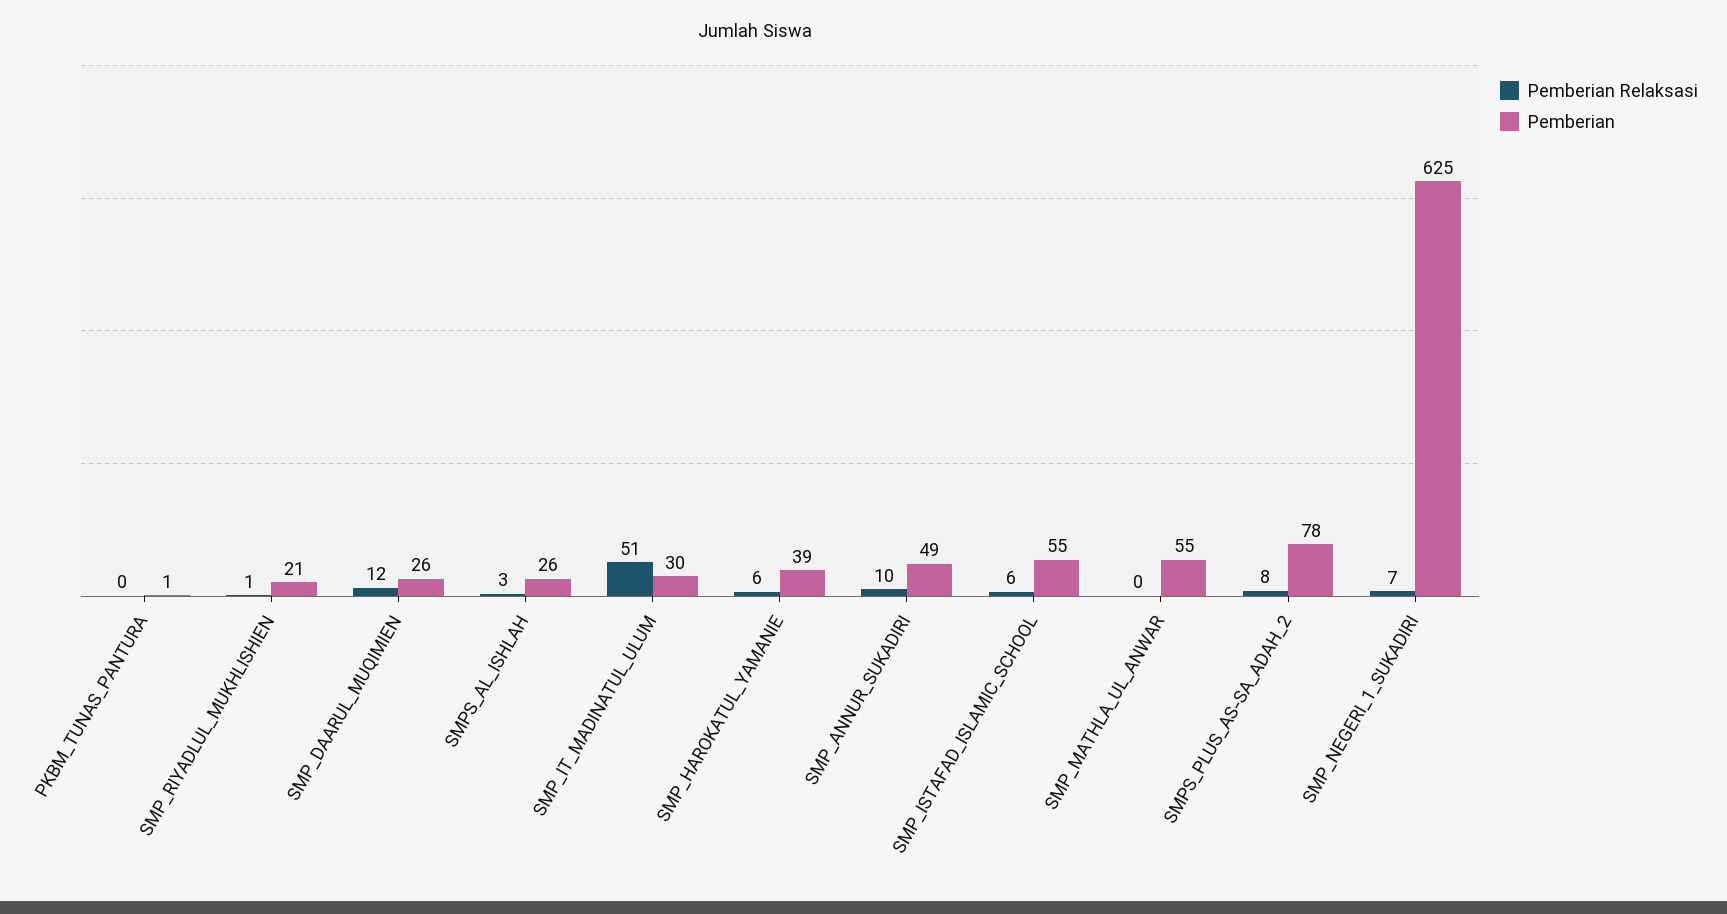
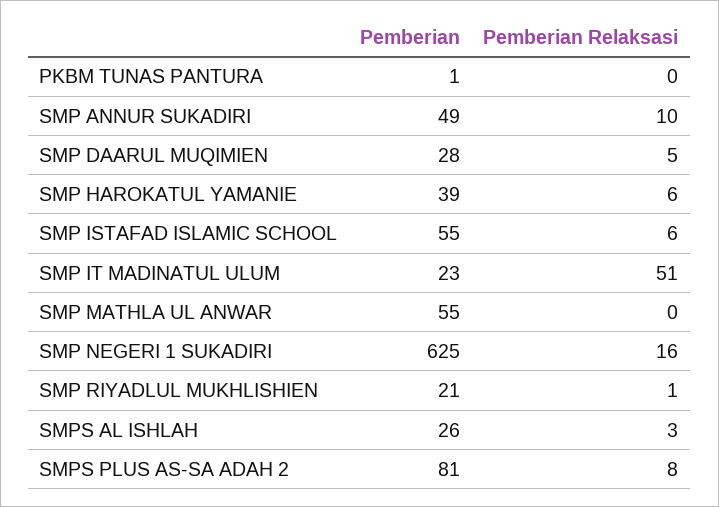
  {
    "Pemberian Relaksasi": {
      "PKBM_TUNAS_PANTURA": 0,
      "SMP_RIYADLUL_MUKHLISHIEN": 1,
-     "SMP_DAARUL_MUQIMIEN": 12,
+     "SMP_DAARUL_MUQIMIEN": 5,
      "SMPS_AL_ISHLAH": 3,
      "SMP_IT_MADINATUL_ULUM": 51,
      "SMP_HAROKATUL_YAMANIE": 6,
      "SMP_ANNUR_SUKADIRI": 10,
      "SMP_ISTAFAD_ISLAMIC_SCHOOL": 6,
      "SMP_MATHLA_UL_ANWAR": 0,
      "SMPS_PLUS_AS-SA_ADAH_2": 8,
-     "SMP_NEGERI_1_SUKADIRI": 7
+     "SMP_NEGERI_1_SUKADIRI": 16
    },
    "Pemberian": {
      "PKBM_TUNAS_PANTURA": 1,
      "SMP_RIYADLUL_MUKHLISHIEN": 21,
-     "SMP_DAARUL_MUQIMIEN": 26,
+     "SMP_DAARUL_MUQIMIEN": 28,
      "SMPS_AL_ISHLAH": 26,
-     "SMP_IT_MADINATUL_ULUM": 30,
+     "SMP_IT_MADINATUL_ULUM": 23,
      "SMP_HAROKATUL_YAMANIE": 39,
      "SMP_ANNUR_SUKADIRI": 49,
      "SMP_ISTAFAD_ISLAMIC_SCHOOL": 55,
      "SMP_MATHLA_UL_ANWAR": 55,
-     "SMPS_PLUS_AS-SA_ADAH_2": 78,
+     "SMPS_PLUS_AS-SA_ADAH_2": 81,
      "SMP_NEGERI_1_SUKADIRI": 625
    }
  }

